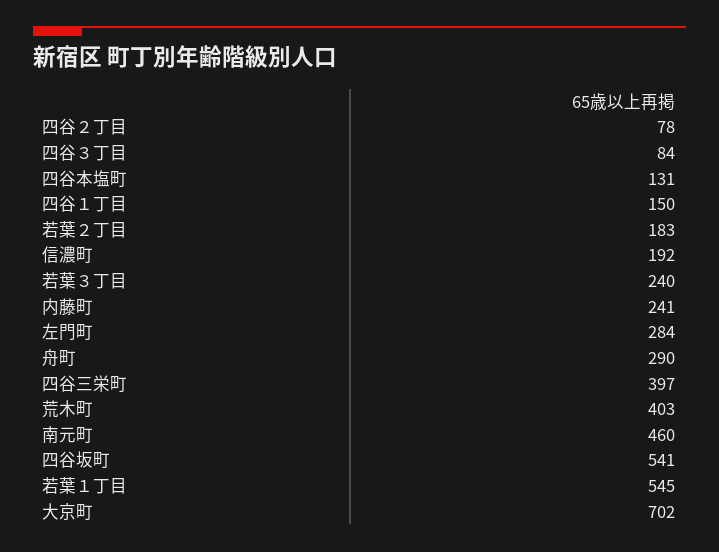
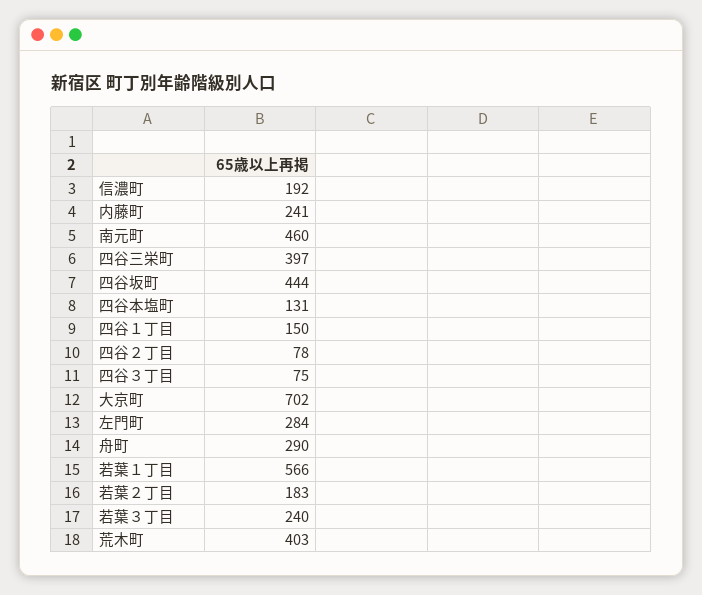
  {
    "四谷２丁目": 78,
-   "四谷３丁目": 84,
+   "四谷３丁目": 75,
    "四谷本塩町": 131,
    "四谷１丁目": 150,
    "若葉２丁目": 183,
    "信濃町": 192,
    "若葉３丁目": 240,
    "内藤町": 241,
    "左門町": 284,
    "舟町": 290,
    "四谷三栄町": 397,
    "荒木町": 403,
    "南元町": 460,
-   "四谷坂町": 541,
+   "四谷坂町": 444,
-   "若葉１丁目": 545,
+   "若葉１丁目": 566,
    "大京町": 702
  }

